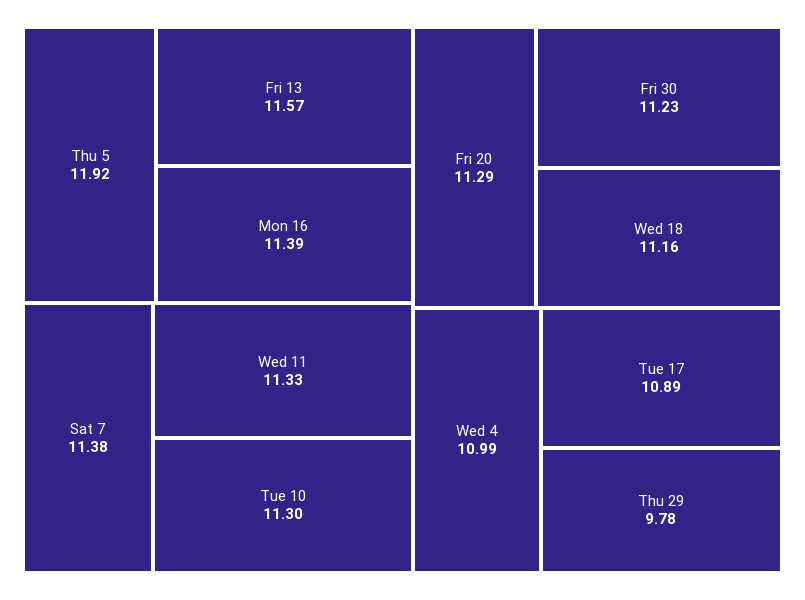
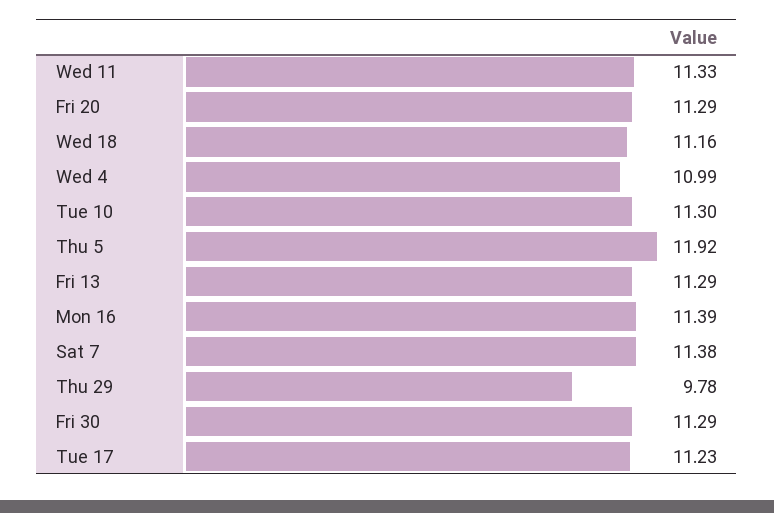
  {
    "Thu 5": 11.92,
-   "Fri 13": 11.57,
+   "Fri 13": 11.29,
    "Mon 16": 11.39,
    "Sat 7": 11.38,
    "Wed 11": 11.33,
    "Tue 10": 11.3,
    "Fri 20": 11.29,
-   "Fri 30": 11.23,
+   "Fri 30": 11.29,
    "Wed 18": 11.16,
    "Wed 4": 10.99,
-   "Tue 17": 10.89,
+   "Tue 17": 11.23,
    "Thu 29": 9.78
  }

